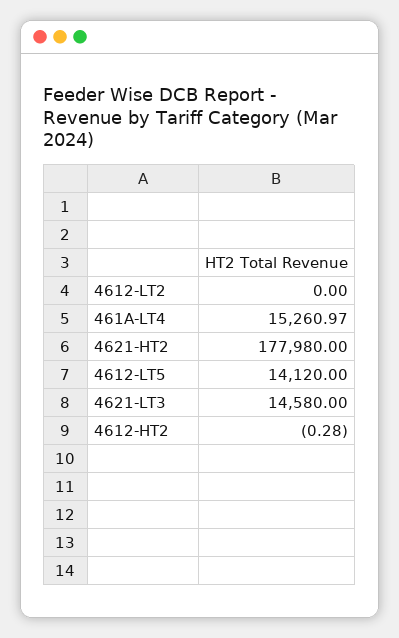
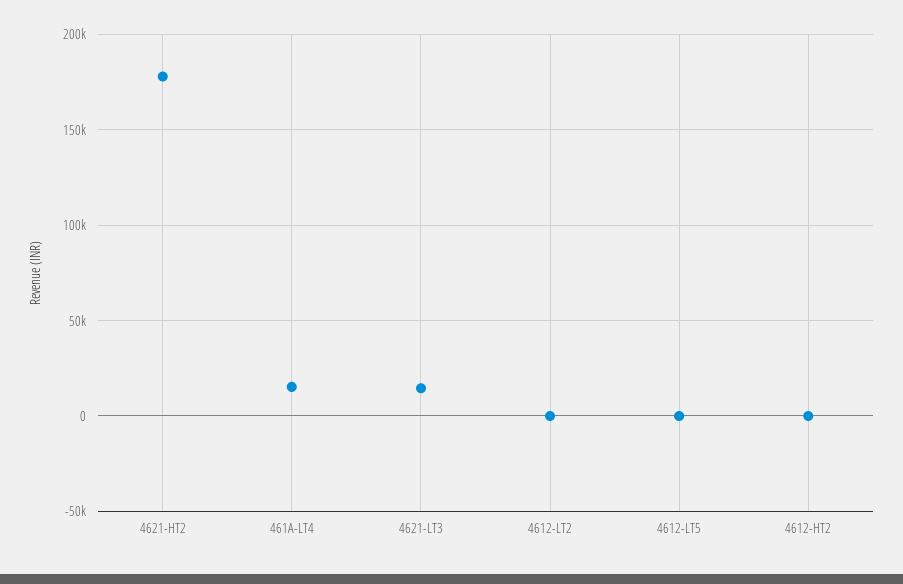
  {
    "4612-LT2": 0,
    "461A-LT4": 15260.97,
    "4621-HT2": 177980,
-   "4612-LT5": 14120,
+   "4612-LT5": 0,
    "4621-LT3": 14580,
    "4612-HT2": -0.28
  }

